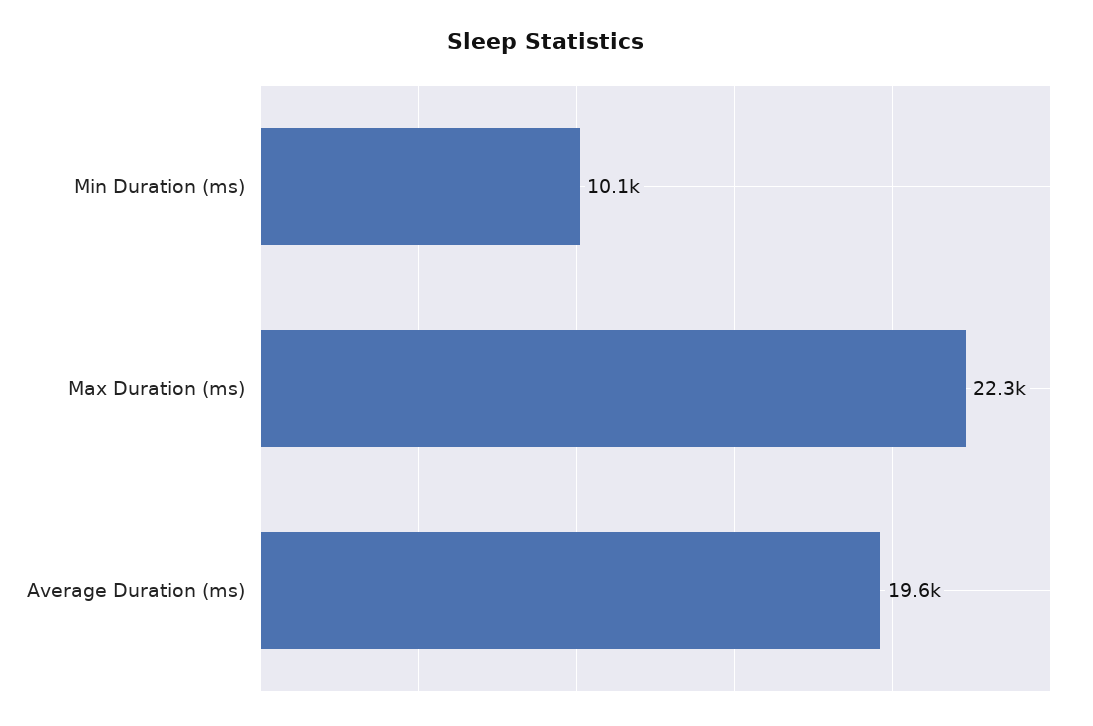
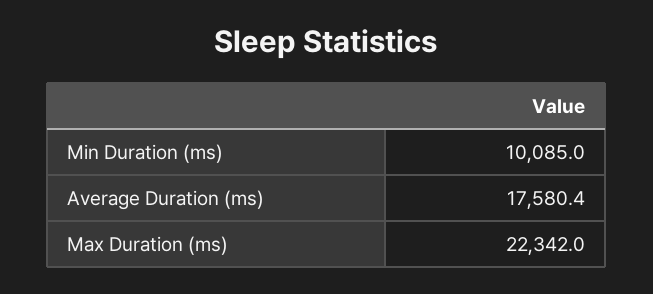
  {
    "Min Duration (ms)": 10085,
    "Max Duration (ms)": 22342,
-   "Average Duration (ms)": 19600
+   "Average Duration (ms)": 17580.4
  }

